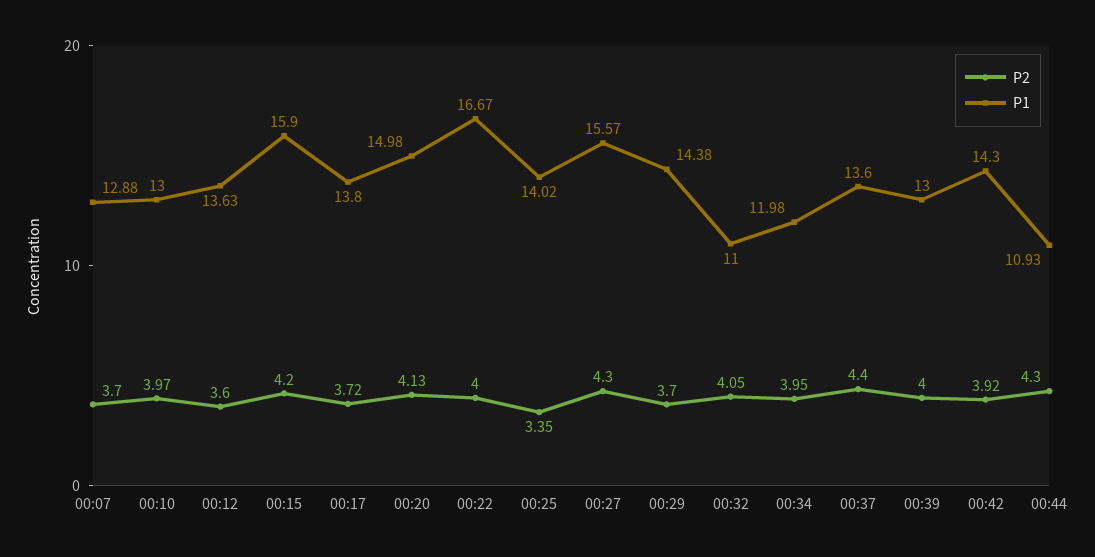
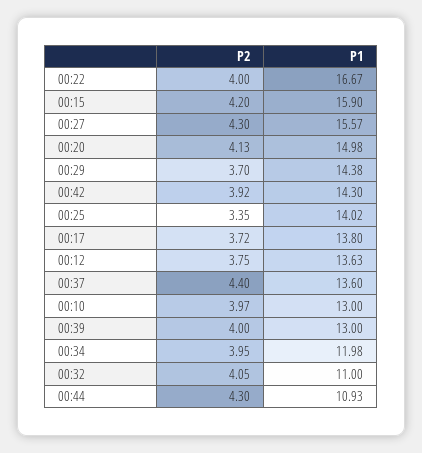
  {
    "P2": {
-     "00:07": 3.7,
      "00:10": 3.97,
-     "00:12": 3.6,
+     "00:12": 3.75,
      "00:15": 4.2,
      "00:17": 3.72,
      "00:20": 4.13,
      "00:22": 4,
      "00:25": 3.35,
      "00:27": 4.3,
      "00:29": 3.7,
      "00:32": 4.05,
      "00:34": 3.95,
      "00:37": 4.4,
      "00:39": 4,
      "00:42": 3.92,
      "00:44": 4.3
    },
    "P1": {
-     "00:07": 12.88,
      "00:10": 13,
      "00:12": 13.63,
      "00:15": 15.9,
      "00:17": 13.8,
      "00:20": 14.98,
      "00:22": 16.67,
      "00:25": 14.02,
      "00:27": 15.57,
      "00:29": 14.38,
      "00:32": 11,
      "00:34": 11.98,
      "00:37": 13.6,
      "00:39": 13,
      "00:42": 14.3,
      "00:44": 10.93
    }
  }

